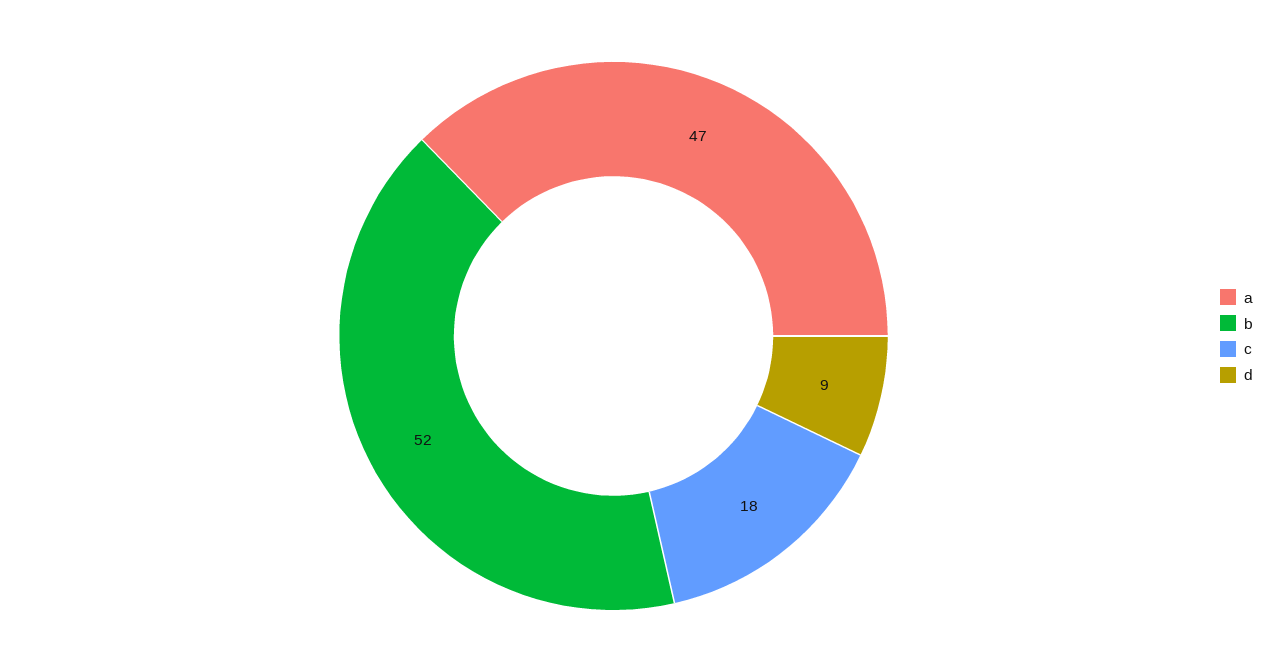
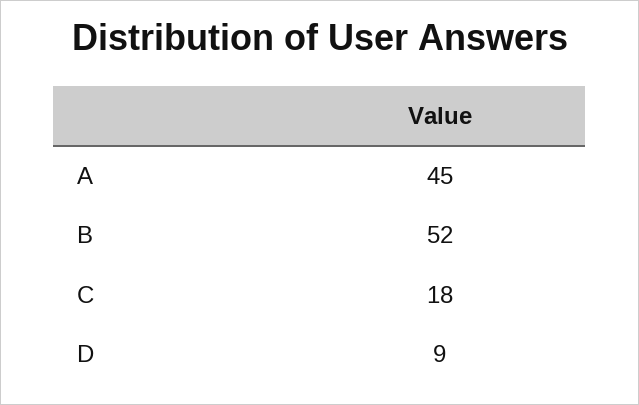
  {
-   "a": 47,
+   "a": 45,
    "b": 52,
    "c": 18,
    "d": 9
  }

